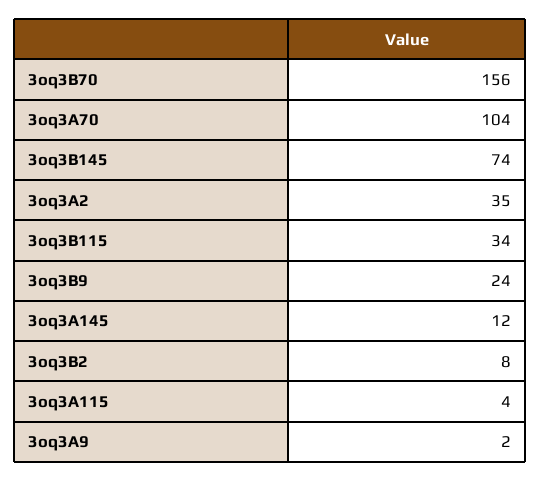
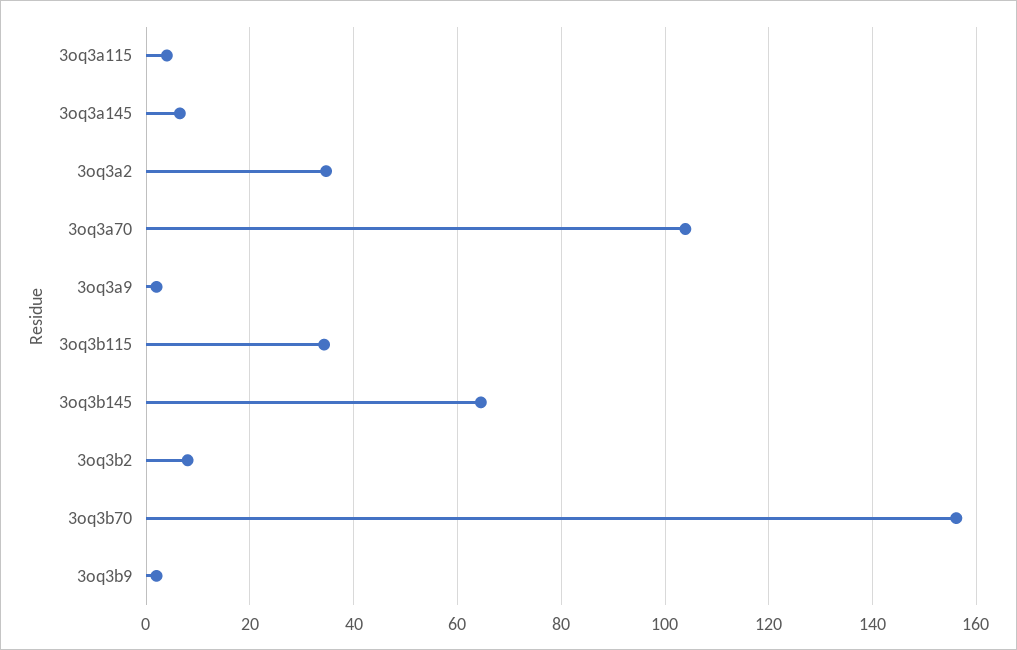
  {
    "3oq3B70": 156,
    "3oq3A70": 104,
-   "3oq3B145": 74,
+   "3oq3B145": 64,
    "3oq3A2": 35,
    "3oq3B115": 34,
-   "3oq3B9": 24,
+   "3oq3B9": 2,
-   "3oq3A145": 12,
+   "3oq3A145": 6,
    "3oq3B2": 8,
    "3oq3A115": 4,
    "3oq3A9": 2
  }

